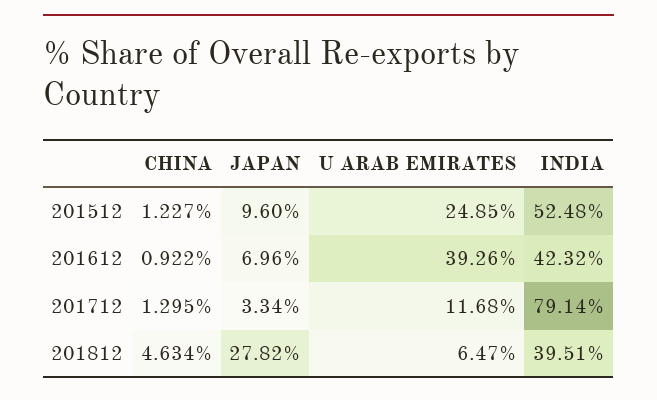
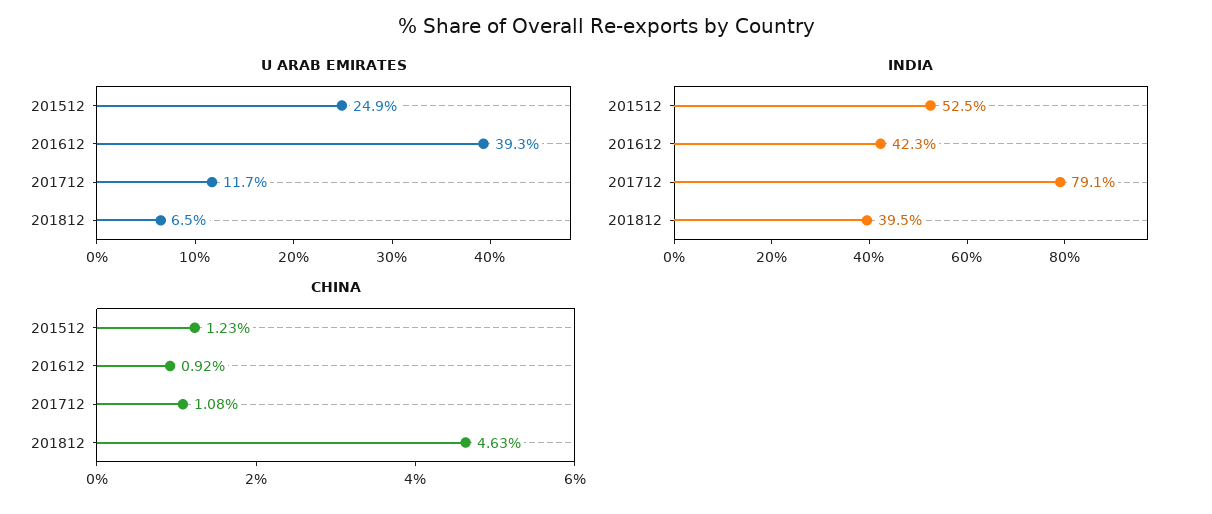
  {
    "CHINA": {
      "201512": 1.227,
      "201612": 0.922,
-     "201712": 1.295,
+     "201712": 1.08,
      "201812": 4.634
    },
-   "JAPAN": {
-     "201512": 9.6,
-     "201612": 6.96,
-     "201712": 3.34,
-     "201812": 27.82
-   },
    "U ARAB EMIRATES": {
      "201512": 24.85,
      "201612": 39.26,
      "201712": 11.68,
      "201812": 6.47
    },
    "INDIA": {
      "201512": 52.48,
      "201612": 42.32,
      "201712": 79.14,
      "201812": 39.51
    }
  }

